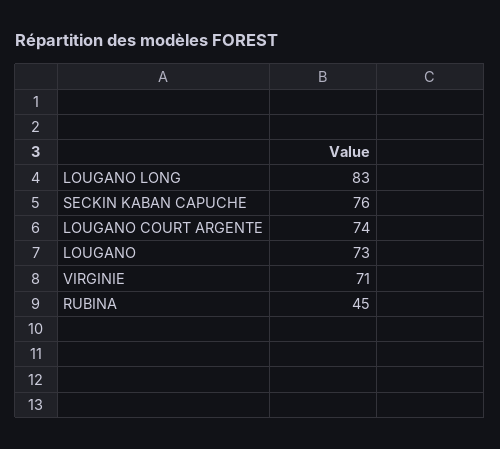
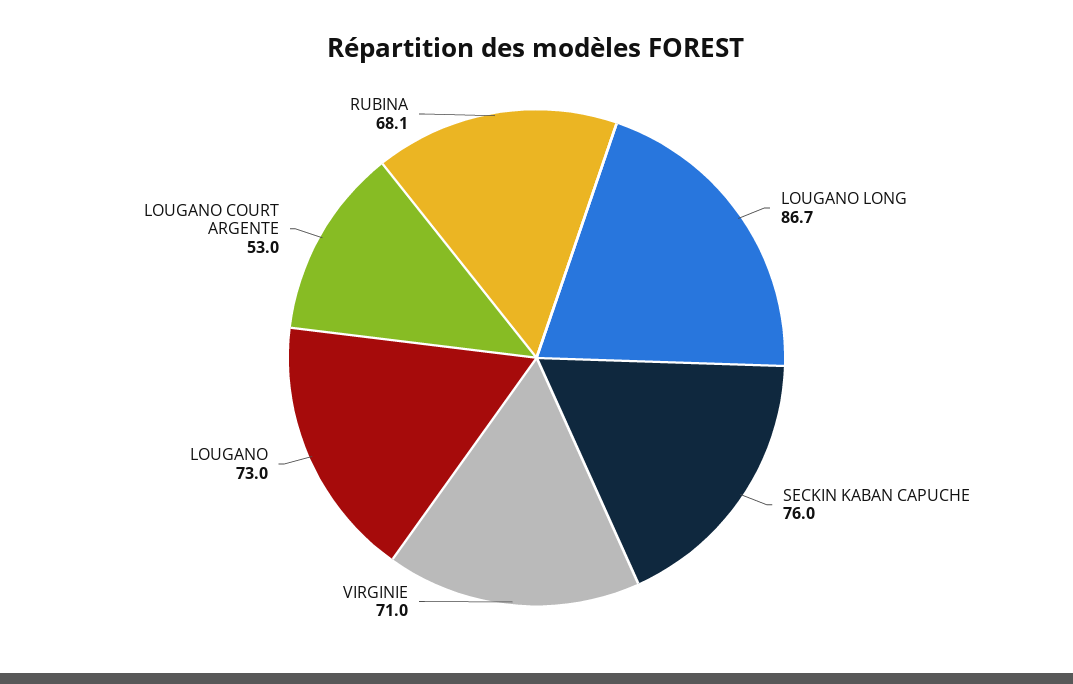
  {
-   "LOUGANO LONG": 83,
+   "LOUGANO LONG": 86.7,
    "SECKIN KABAN CAPUCHE": 76,
-   "LOUGANO COURT ARGENTE": 74,
+   "LOUGANO COURT ARGENTE": 53,
    "LOUGANO": 73,
    "VIRGINIE": 71,
-   "RUBINA": 45
+   "RUBINA": 68.1
  }

